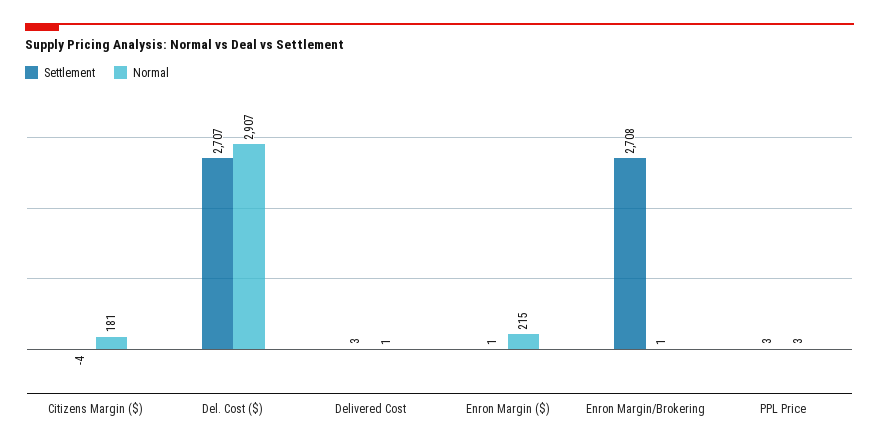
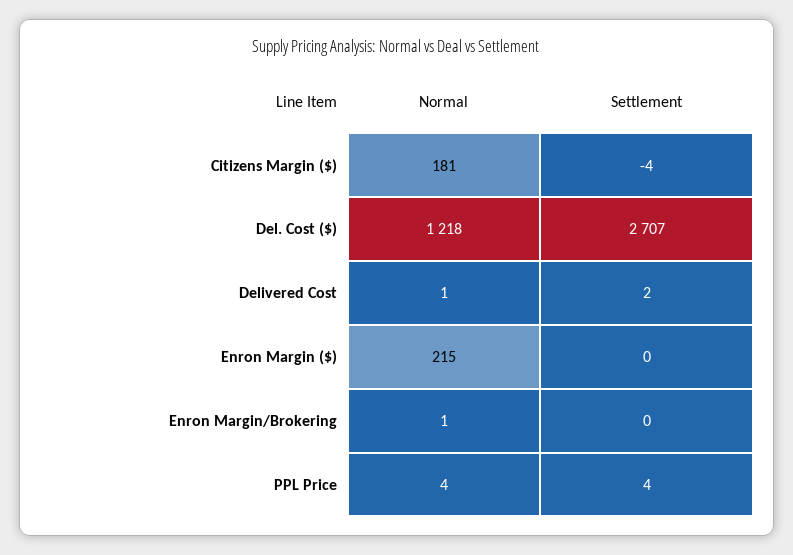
  {
    "Settlement": {
      "Citizens Margin ($)": -4,
      "Del. Cost ($)": 2707,
-     "Delivered Cost": 3,
+     "Delivered Cost": 2,
-     "Enron Margin ($)": 1,
+     "Enron Margin ($)": 0,
-     "Enron Margin/Brokering": 2708,
+     "Enron Margin/Brokering": 0,
-     "PPL Price": 3
+     "PPL Price": 4
    },
    "Normal": {
      "Citizens Margin ($)": 181,
-     "Del. Cost ($)": 2907,
+     "Del. Cost ($)": 1218,
      "Delivered Cost": 1,
      "Enron Margin ($)": 215,
      "Enron Margin/Brokering": 1,
-     "PPL Price": 3
+     "PPL Price": 4
    }
  }

